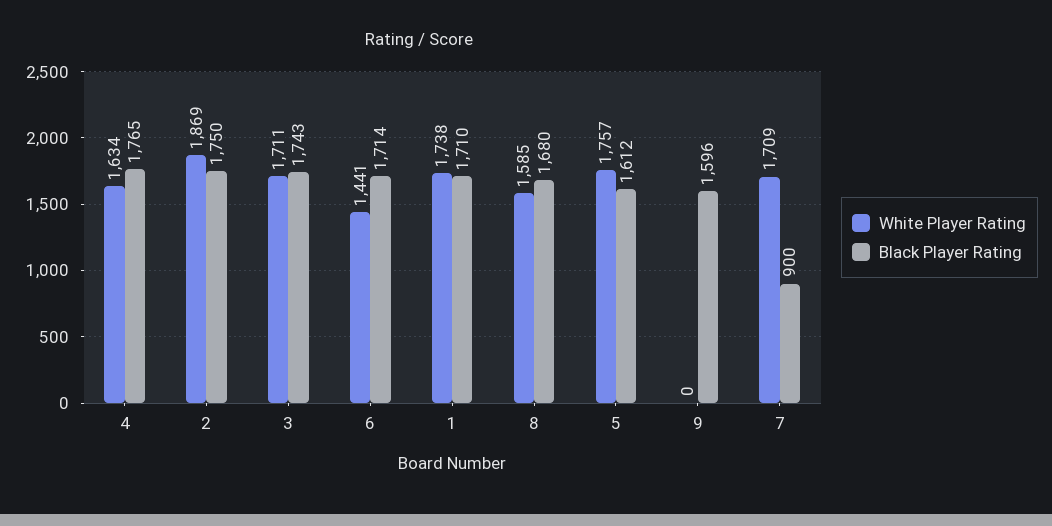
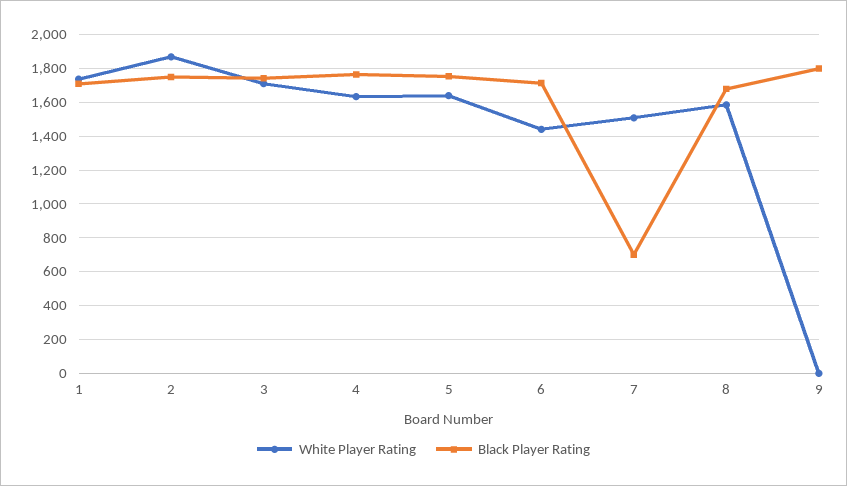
  {
    "White Player Rating": {
      "4": 1634,
      "2": 1869,
      "3": 1711,
      "6": 1441,
      "1": 1738,
      "8": 1585,
-     "5": 1757,
+     "5": 1650,
      "9": 0,
-     "7": 1709
+     "7": 1500
    },
    "Black Player Rating": {
      "4": 1765,
      "2": 1750,
      "3": 1743,
      "6": 1714,
      "1": 1710,
      "8": 1680,
-     "5": 1612,
+     "5": 1750,
-     "9": 1596,
+     "9": 1800,
-     "7": 900
+     "7": 700
    }
  }

